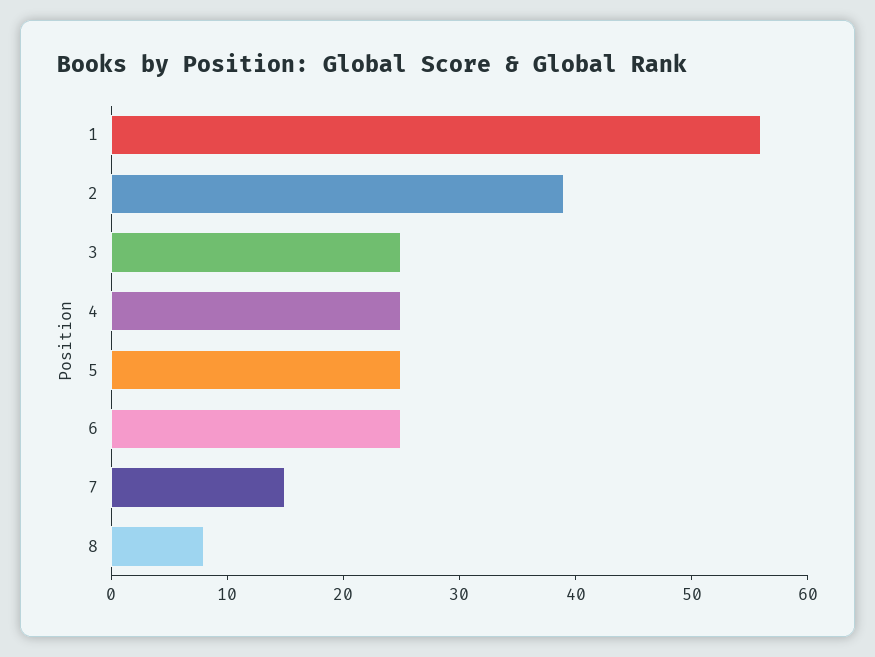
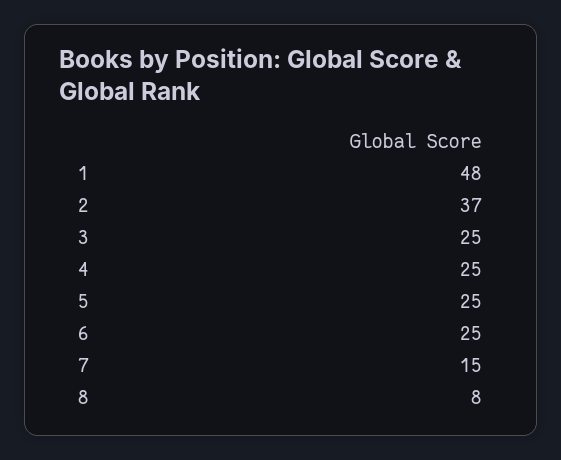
  {
-   "1": 56,
+   "1": 48,
-   "2": 39,
+   "2": 37,
    "3": 25,
    "4": 25,
    "5": 25,
    "6": 25,
    "7": 15,
    "8": 8
  }

